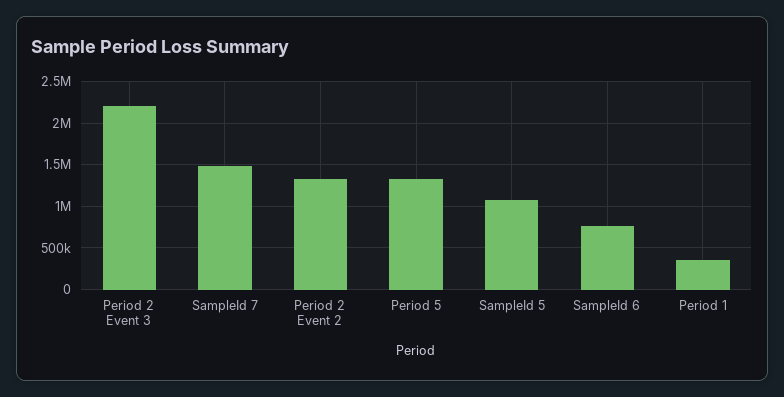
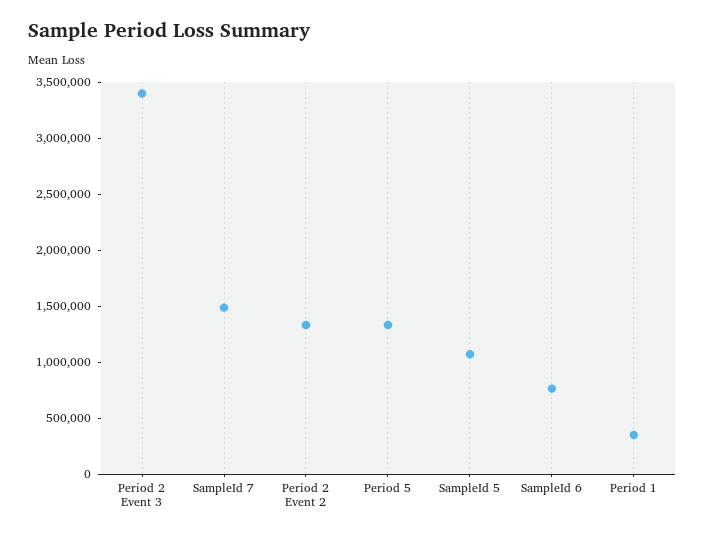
  {
-   "Period 2 Event 3": 2200000,
+   "Period 2 Event 3": 3400000,
    "SampleId 7": 1500000,
    "Period 2 Event 2": 1300000,
    "Period 5": 1300000,
    "SampleId 5": 1100000,
    "SampleId 6": 800000,
    "Period 1": 300000
  }

